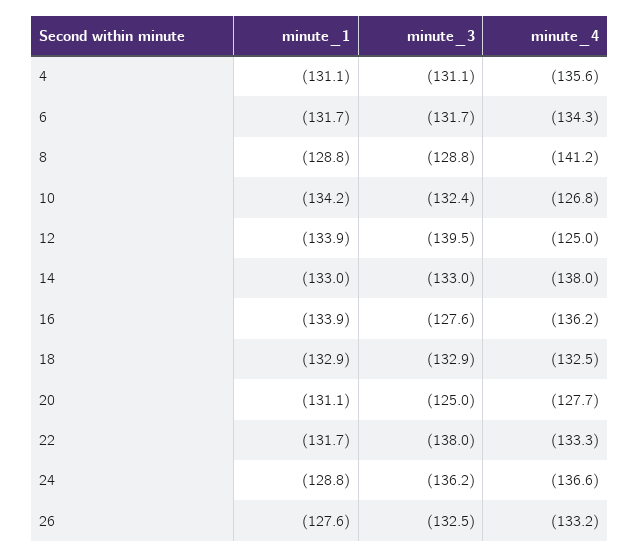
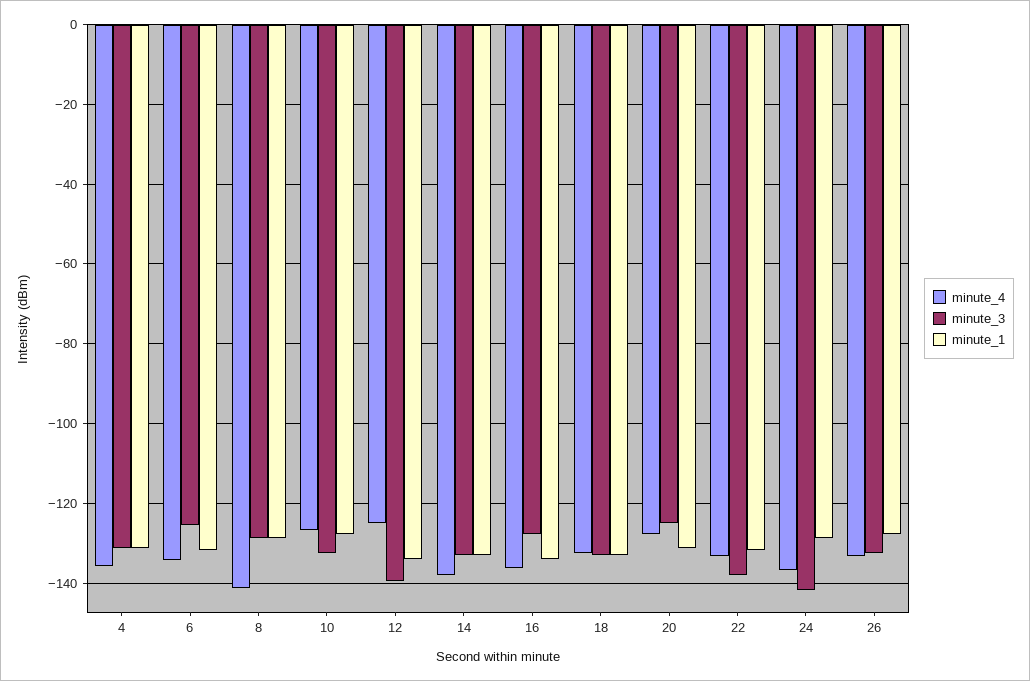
  {
    "minute_1": {
      "4": -131.1,
      "6": -131.7,
      "8": -128.8,
-     "10": -134.2,
+     "10": -128,
      "12": -133.9,
      "14": -133,
      "16": -133.9,
      "18": -132.9,
      "20": -131.1,
      "22": -131.7,
      "24": -128.8,
      "26": -127.6
    },
    "minute_3": {
      "4": -131.1,
-     "6": -131.7,
+     "6": -126,
      "8": -128.8,
      "10": -132.4,
      "12": -139.5,
      "14": -133,
      "16": -127.6,
      "18": -132.9,
      "20": -125,
      "22": -138,
-     "24": -136.2,
+     "24": -142,
      "26": -132.5
    },
    "minute_4": {
      "4": -135.6,
      "6": -134.3,
      "8": -141.2,
      "10": -126.8,
      "12": -125,
      "14": -138,
      "16": -136.2,
      "18": -132.5,
      "20": -127.7,
      "22": -133.3,
      "24": -136.6,
      "26": -133.2
    }
  }

